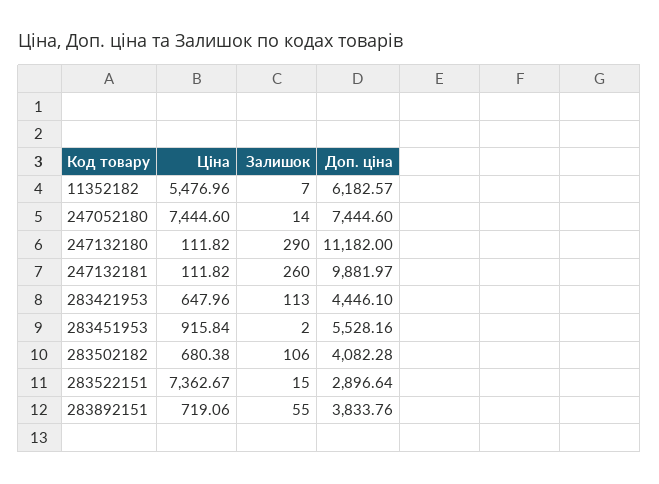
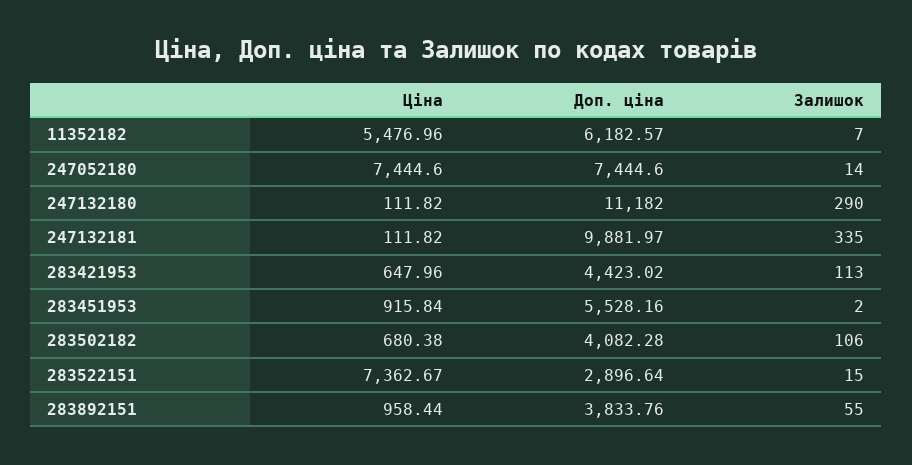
  {
    "Ціна": {
      "11352182": 5476.96,
      "247052180": 7444.6,
      "247132180": 111.82,
      "247132181": 111.82,
      "283421953": 647.96,
      "283451953": 915.84,
      "283502182": 680.38,
      "283522151": 7362.67,
-     "283892151": 719.06
+     "283892151": 958.44
    },
    "Залишок": {
      "11352182": 7,
      "247052180": 14,
      "247132180": 290,
-     "247132181": 260,
+     "247132181": 335,
      "283421953": 113,
      "283451953": 2,
      "283502182": 106,
      "283522151": 15,
      "283892151": 55
    },
    "Доп. ціна": {
      "11352182": 6182.57,
      "247052180": 7444.6,
      "247132180": 11182,
      "247132181": 9881.97,
-     "283421953": 4446.1,
+     "283421953": 4423.02,
      "283451953": 5528.16,
      "283502182": 4082.28,
      "283522151": 2896.64,
      "283892151": 3833.76
    }
  }

